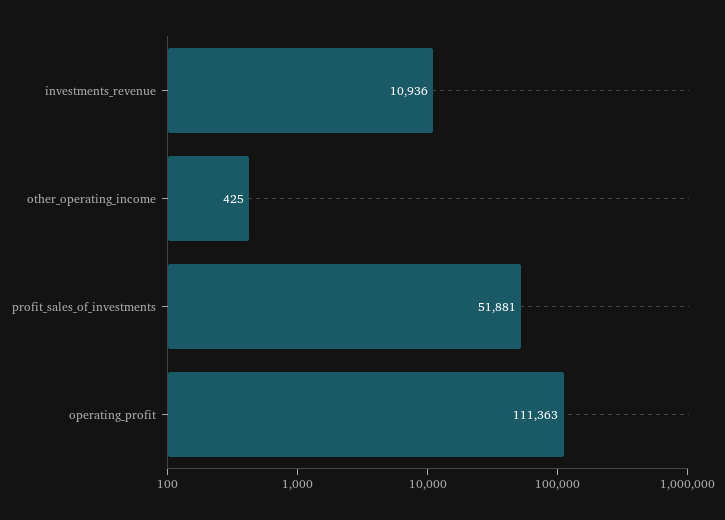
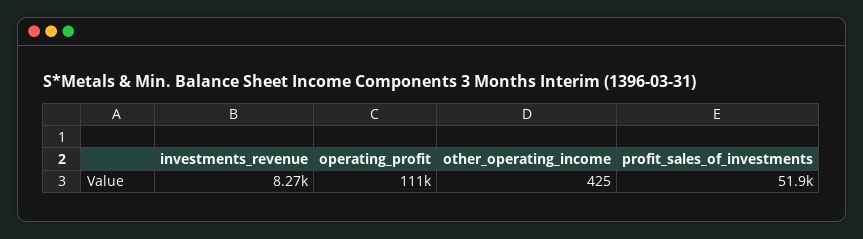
  {
-   "investments_revenue": 10936,
+   "investments_revenue": 8270,
    "other_operating_income": 425,
    "profit_sales_of_investments": 51881,
    "operating_profit": 111363
  }

